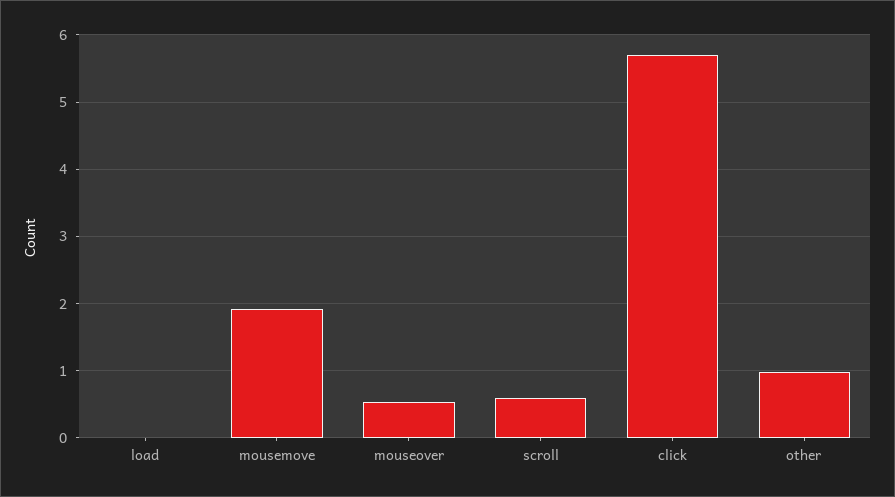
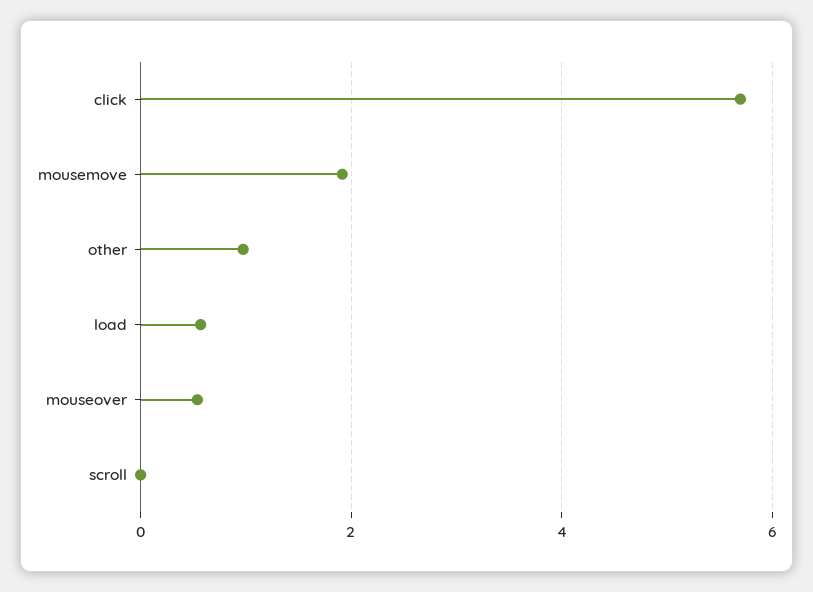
  {
-   "load": 0,
+   "load": 0.6,
    "mousemove": 1.9,
    "mouseover": 0.5,
-   "scroll": 0.6,
+   "scroll": 0,
    "click": 5.7,
    "other": 1
  }

